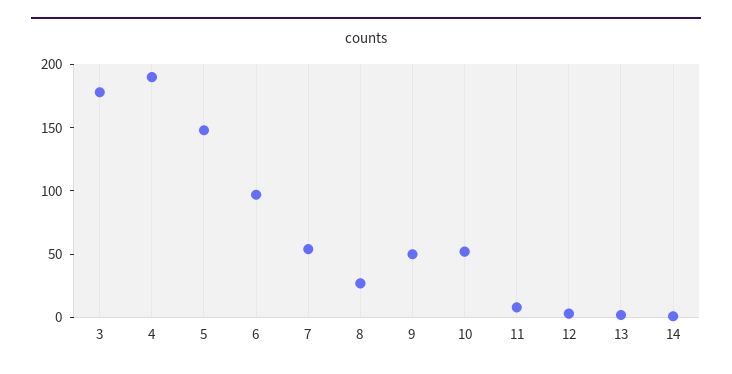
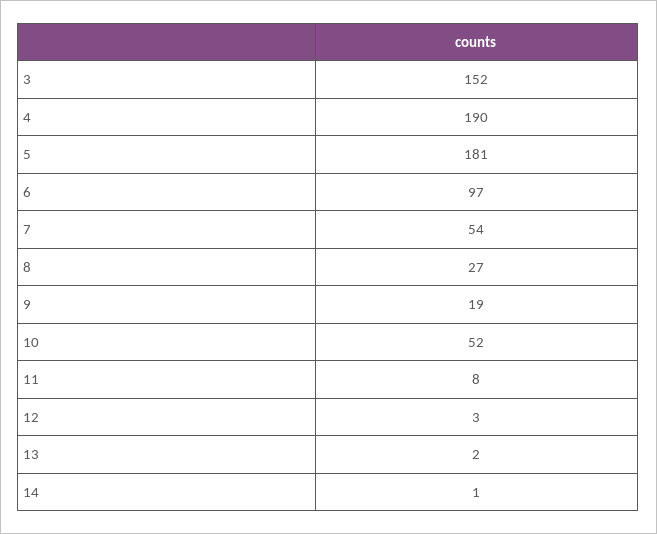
  {
-   "3": 180,
+   "3": 152,
    "4": 190,
-   "5": 150,
+   "5": 181,
    "6": 97,
    "7": 54,
    "8": 27,
-   "9": 50,
+   "9": 19,
    "10": 52,
    "11": 8,
    "12": 3,
    "13": 2,
    "14": 1
  }

